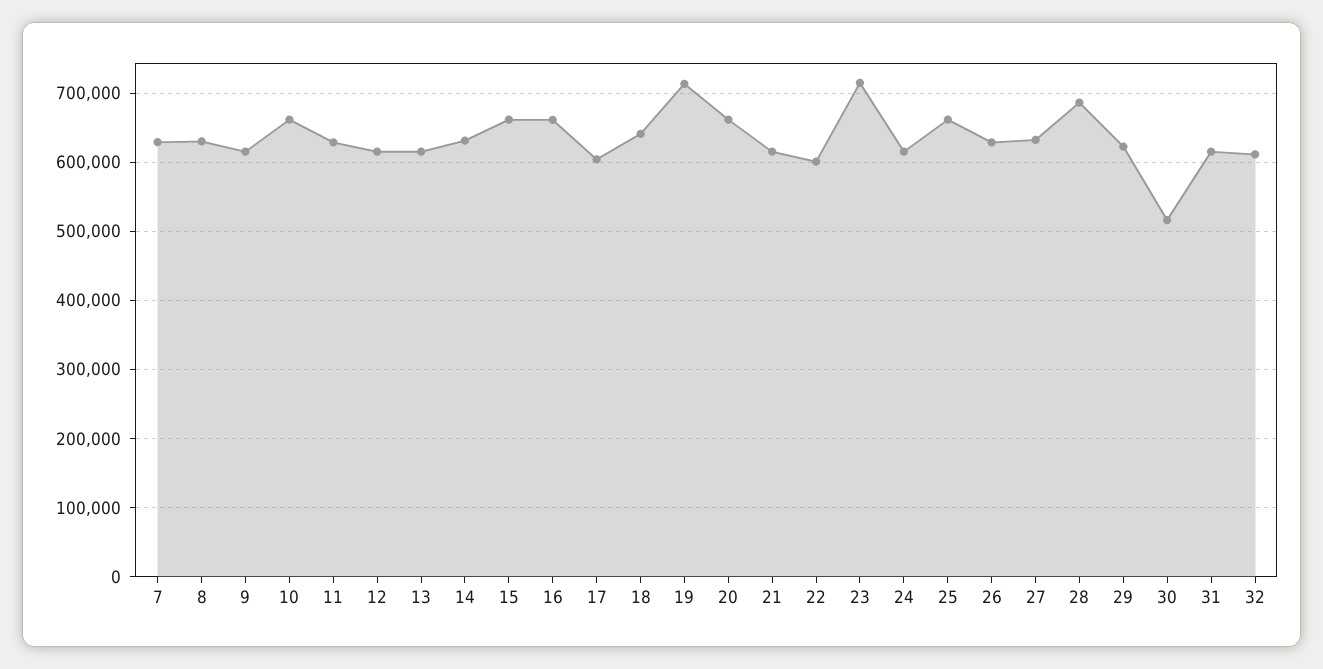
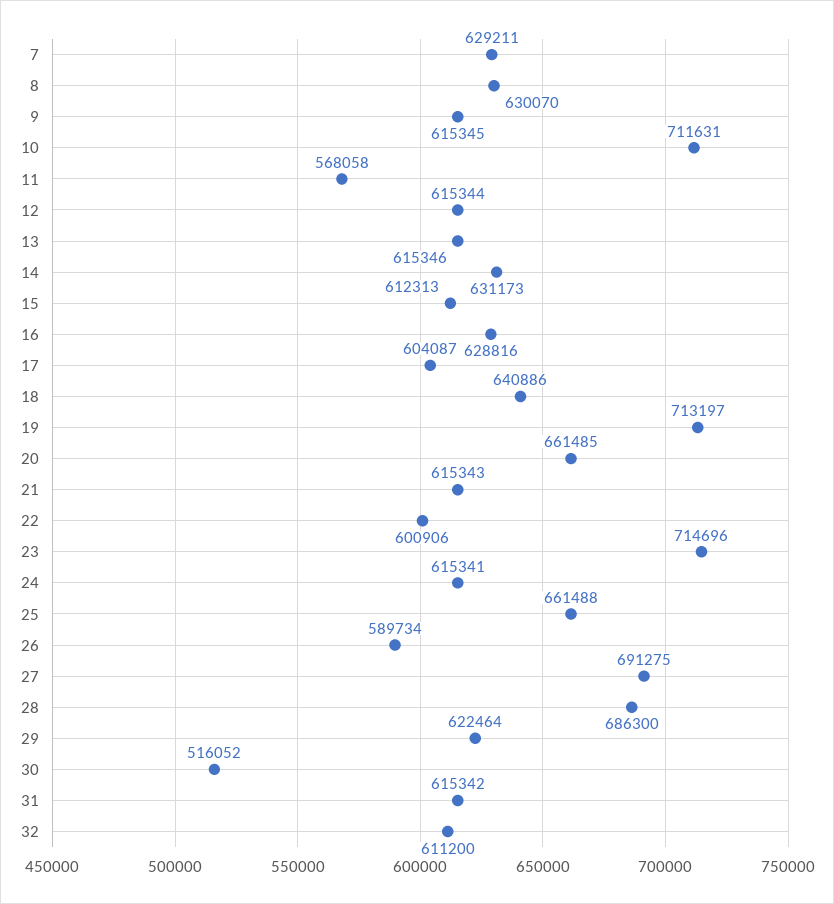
  {
    "7": 629211,
    "8": 630070,
    "9": 615345,
-   "10": 660000,
+   "10": 711631,
-   "11": 630000,
+   "11": 568058,
    "12": 615344,
    "13": 615346,
    "14": 631173,
-   "15": 660000,
+   "15": 612313,
-   "16": 660000,
+   "16": 628816,
    "17": 604087,
    "18": 640886,
    "19": 713197,
    "20": 661485,
    "21": 615343,
    "22": 600906,
    "23": 714696,
    "24": 615341,
    "25": 661488,
-   "26": 630000,
+   "26": 589734,
-   "27": 630000,
+   "27": 691275,
    "28": 686300,
    "29": 622464,
    "30": 516052,
    "31": 615342,
    "32": 611200
  }

